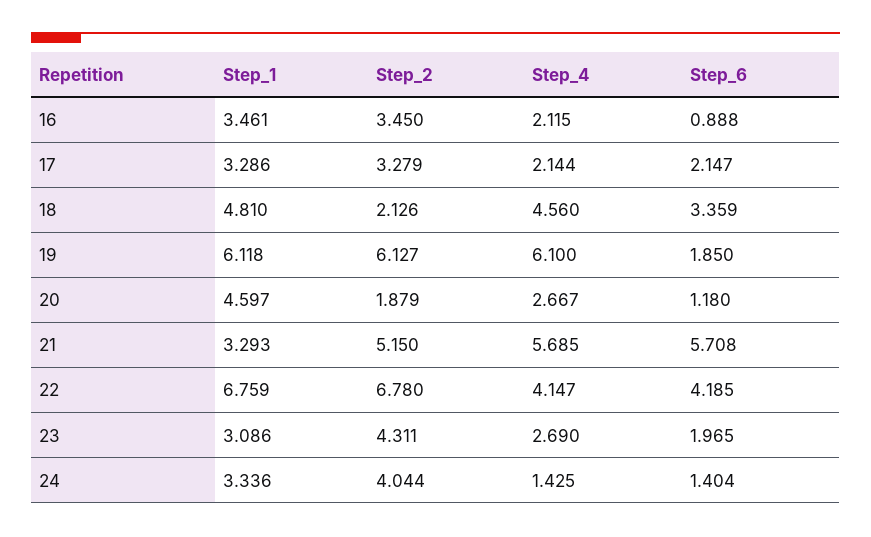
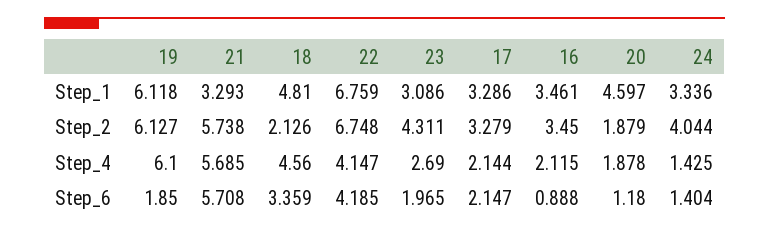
  {
    "Step_1": {
      "16": 3.461,
      "17": 3.286,
      "18": 4.81,
      "19": 6.118,
      "20": 4.597,
      "21": 3.293,
      "22": 6.759,
      "23": 3.086,
      "24": 3.336
    },
    "Step_2": {
      "16": 3.45,
      "17": 3.279,
      "18": 2.126,
      "19": 6.127,
      "20": 1.879,
-     "21": 5.15,
+     "21": 5.738,
-     "22": 6.78,
+     "22": 6.748,
      "23": 4.311,
      "24": 4.044
    },
    "Step_4": {
      "16": 2.115,
      "17": 2.144,
      "18": 4.56,
      "19": 6.1,
-     "20": 2.667,
+     "20": 1.878,
      "21": 5.685,
      "22": 4.147,
      "23": 2.69,
      "24": 1.425
    },
    "Step_6": {
      "16": 0.888,
      "17": 2.147,
      "18": 3.359,
      "19": 1.85,
      "20": 1.18,
      "21": 5.708,
      "22": 4.185,
      "23": 1.965,
      "24": 1.404
    }
  }

